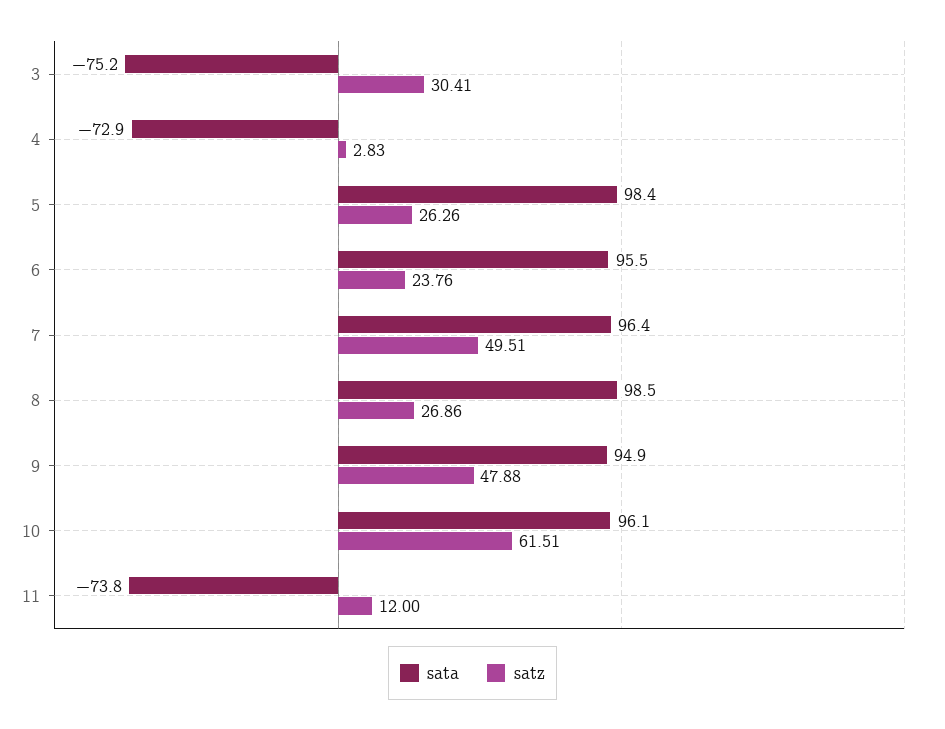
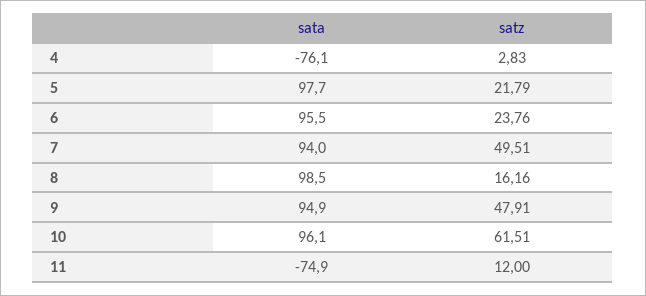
  {
    "sata": {
-     "3": -75.2,
-     "4": -72.9,
+     "4": -76.1,
-     "5": 98.4,
+     "5": 97.7,
      "6": 95.5,
-     "7": 96.4,
+     "7": 94,
      "8": 98.5,
      "9": 94.9,
      "10": 96.1,
-     "11": -73.8
+     "11": -74.9
    },
    "satz": {
-     "3": 30.41,
      "4": 2.83,
-     "5": 26.26,
+     "5": 21.79,
      "6": 23.76,
      "7": 49.51,
-     "8": 26.86,
+     "8": 16.16,
-     "9": 47.88,
+     "9": 47.91,
      "10": 61.51,
      "11": 12
    }
  }

